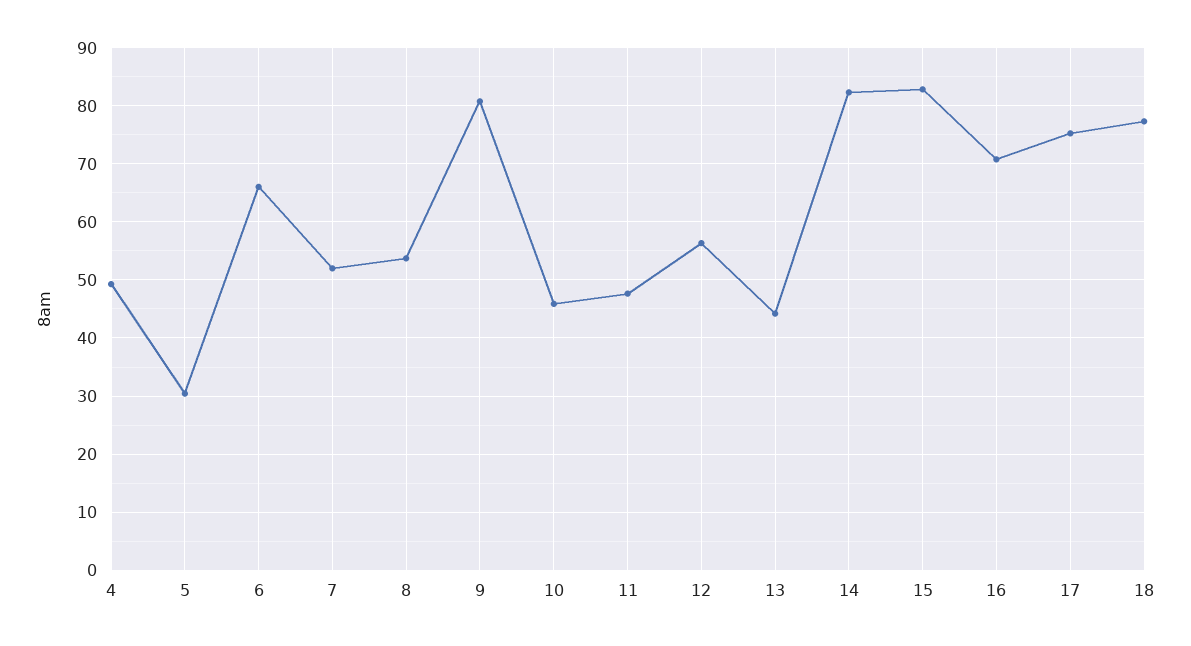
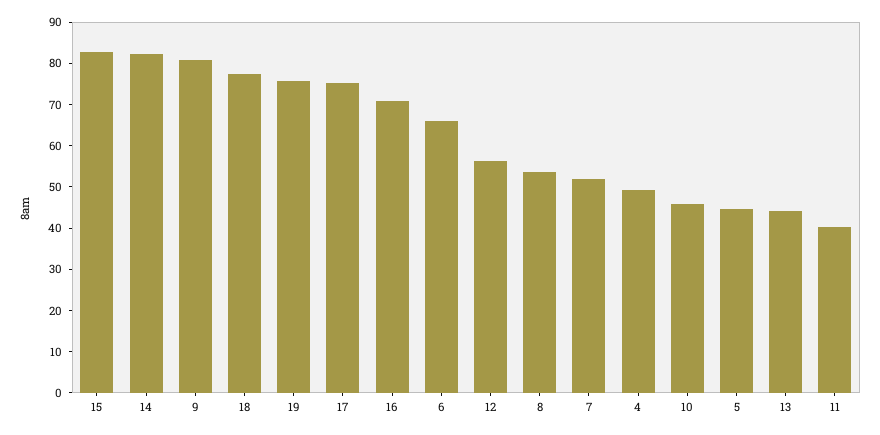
  {
    "4": 50,
-   "5": 30,
+   "5": 44,
    "6": 66,
    "7": 52,
    "8": 54,
    "9": 80,
    "10": 46,
-   "11": 48,
+   "11": 40,
    "12": 56,
    "13": 44,
    "14": 82,
    "15": 82,
    "16": 70,
    "17": 76,
-   "18": 78
+   "18": 78,
+   "19": 76
  }

